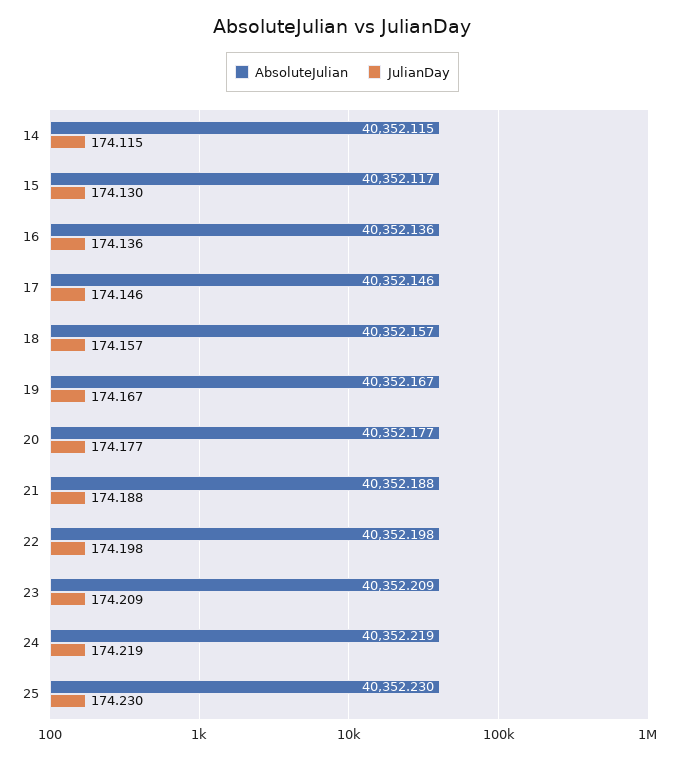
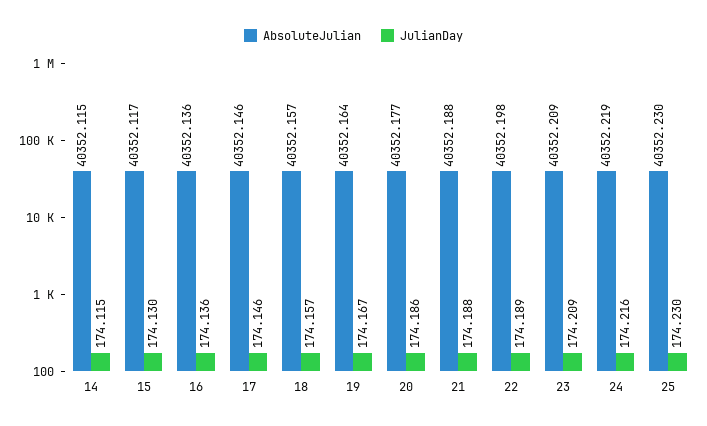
  {
    "AbsoluteJulian": {
      "14": 40352.115,
      "15": 40352.117,
      "16": 40352.136,
      "17": 40352.146,
      "18": 40352.157,
-     "19": 40352.167,
+     "19": 40352.164,
      "20": 40352.177,
      "21": 40352.188,
      "22": 40352.198,
      "23": 40352.209,
      "24": 40352.219,
      "25": 40352.23
    },
    "JulianDay": {
      "14": 174.115,
      "15": 174.13,
      "16": 174.136,
      "17": 174.146,
      "18": 174.157,
      "19": 174.167,
-     "20": 174.177,
+     "20": 174.186,
      "21": 174.188,
-     "22": 174.198,
+     "22": 174.189,
      "23": 174.209,
-     "24": 174.219,
+     "24": 174.216,
      "25": 174.23
    }
  }

